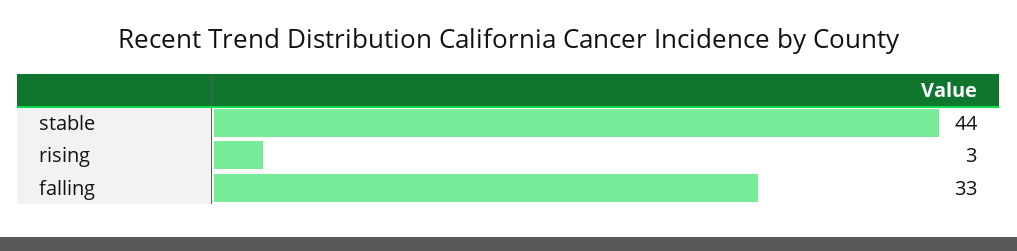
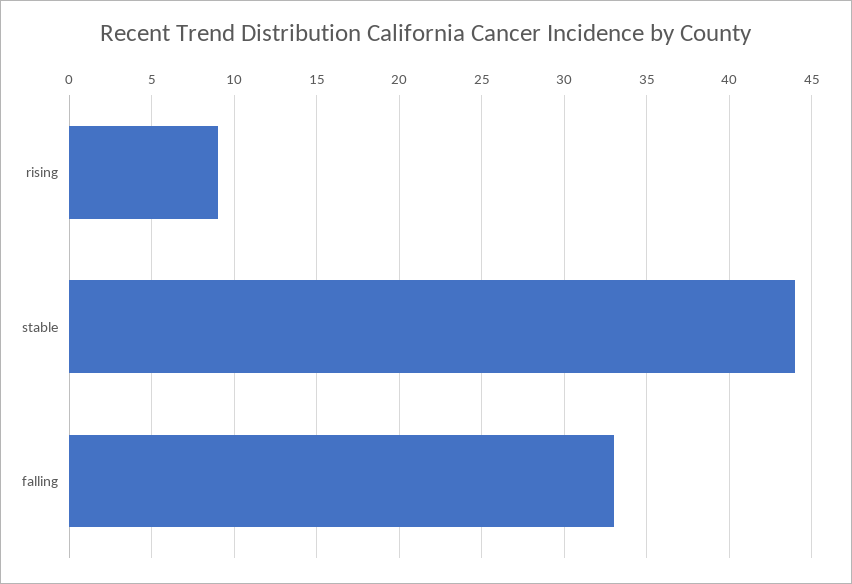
  {
    "stable": 44,
-   "rising": 3,
+   "rising": 9,
    "falling": 33
  }

